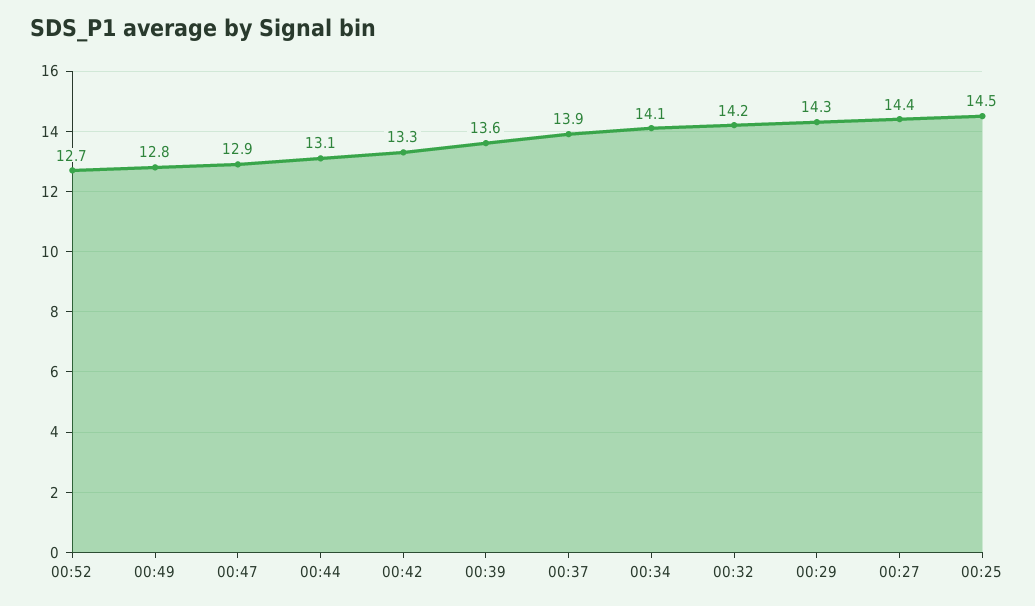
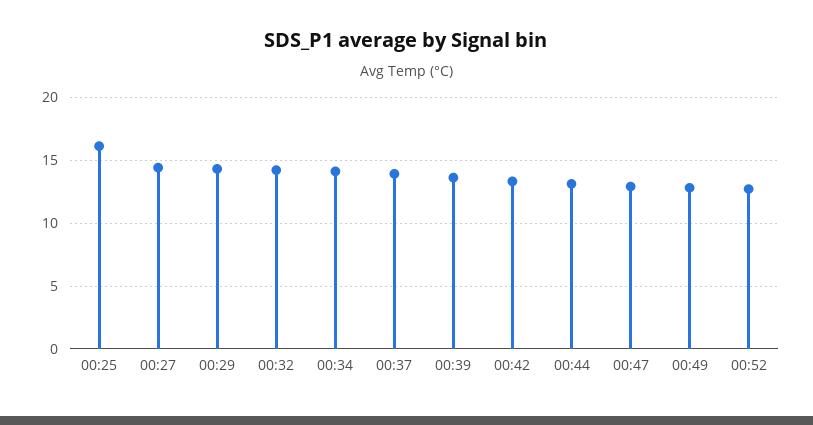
  {
    "00:52": 12.7,
    "00:49": 12.8,
    "00:47": 12.9,
    "00:44": 13.1,
    "00:42": 13.3,
    "00:39": 13.6,
    "00:37": 13.9,
    "00:34": 14.1,
    "00:32": 14.2,
    "00:29": 14.3,
    "00:27": 14.4,
-   "00:25": 14.5
+   "00:25": 16
  }

